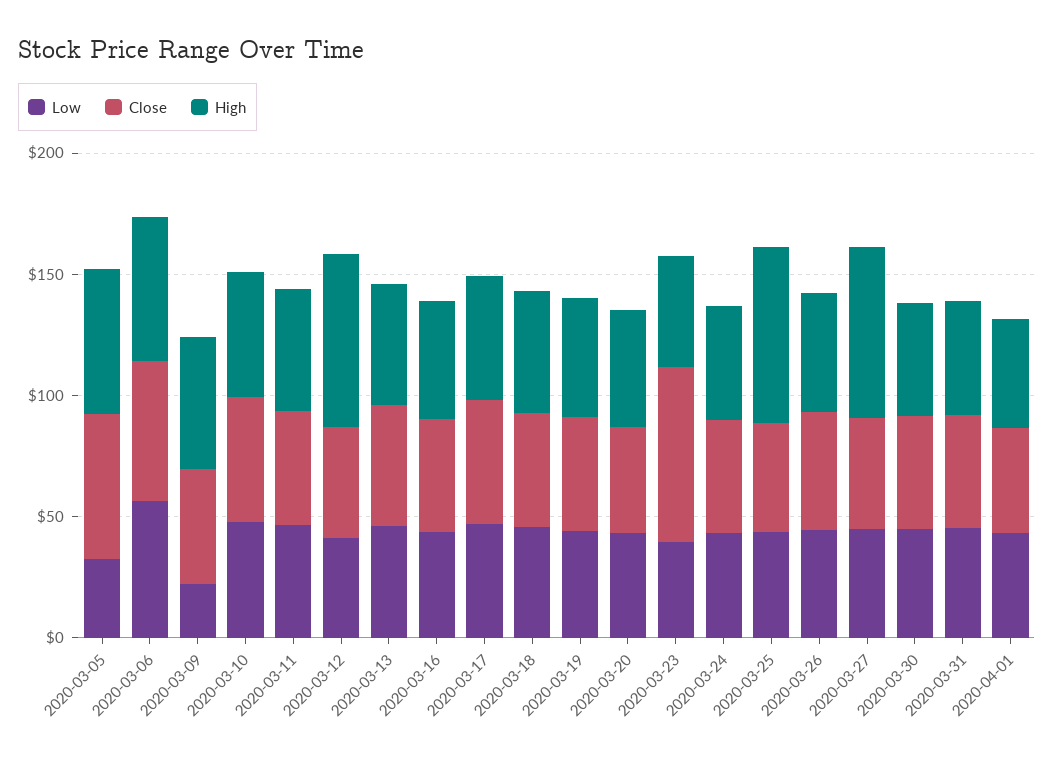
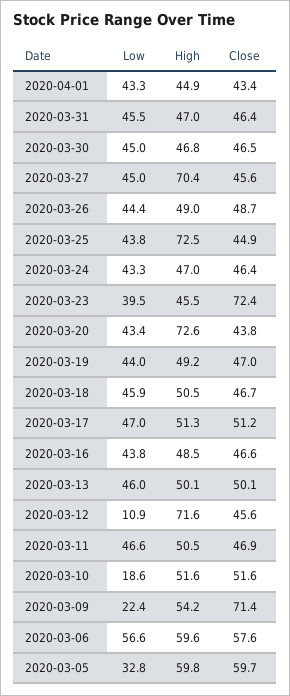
  {
    "Low": {
      "2020-03-05": 32.8,
      "2020-03-06": 56.6,
      "2020-03-09": 22.4,
-     "2020-03-10": 50,
+     "2020-03-10": 18.6,
      "2020-03-11": 46.6,
-     "2020-03-12": 40,
+     "2020-03-12": 10.9,
      "2020-03-13": 46,
      "2020-03-16": 43.8,
      "2020-03-17": 47,
      "2020-03-18": 45.9,
      "2020-03-19": 44,
      "2020-03-20": 43.4,
      "2020-03-23": 39.5,
      "2020-03-24": 43.3,
      "2020-03-25": 43.8,
      "2020-03-26": 44.4,
      "2020-03-27": 45,
      "2020-03-30": 45,
      "2020-03-31": 45.5,
      "2020-04-01": 43.3
    },
    "Close": {
      "2020-03-05": 59.7,
      "2020-03-06": 57.6,
-     "2020-03-09": 50,
+     "2020-03-09": 71.4,
      "2020-03-10": 51.6,
      "2020-03-11": 46.9,
      "2020-03-12": 45.6,
      "2020-03-13": 50.1,
      "2020-03-16": 46.6,
      "2020-03-17": 51.2,
      "2020-03-18": 46.7,
      "2020-03-19": 47,
      "2020-03-20": 43.8,
      "2020-03-23": 72.4,
      "2020-03-24": 46.4,
      "2020-03-25": 44.9,
      "2020-03-26": 48.7,
      "2020-03-27": 45.6,
      "2020-03-30": 46.5,
      "2020-03-31": 46.4,
      "2020-04-01": 43.4
    },
    "High": {
      "2020-03-05": 59.8,
      "2020-03-06": 59.6,
      "2020-03-09": 54.2,
      "2020-03-10": 51.6,
      "2020-03-11": 50.5,
      "2020-03-12": 71.6,
      "2020-03-13": 50.1,
      "2020-03-16": 48.5,
      "2020-03-17": 51.3,
      "2020-03-18": 50.5,
      "2020-03-19": 49.2,
-     "2020-03-20": 50,
+     "2020-03-20": 72.6,
      "2020-03-23": 45.5,
      "2020-03-24": 47,
      "2020-03-25": 72.5,
      "2020-03-26": 49,
      "2020-03-27": 70.4,
      "2020-03-30": 46.8,
      "2020-03-31": 47,
      "2020-04-01": 44.9
    }
  }

